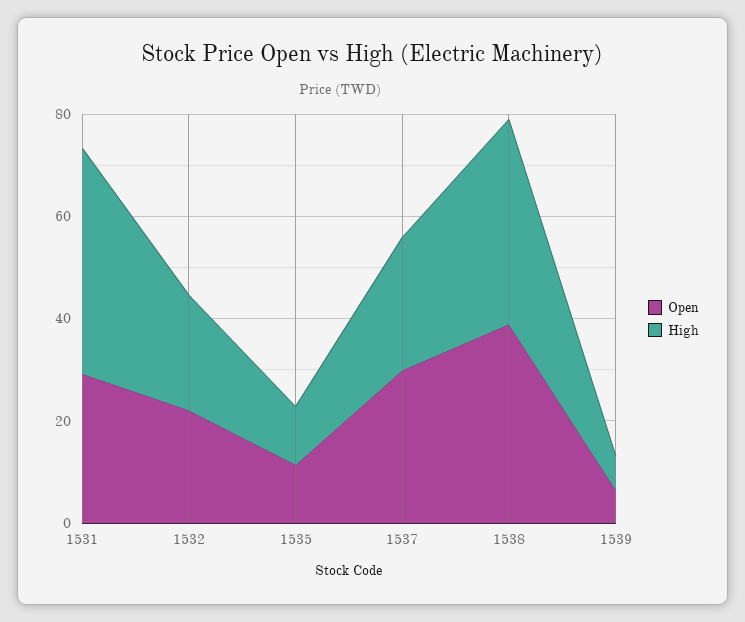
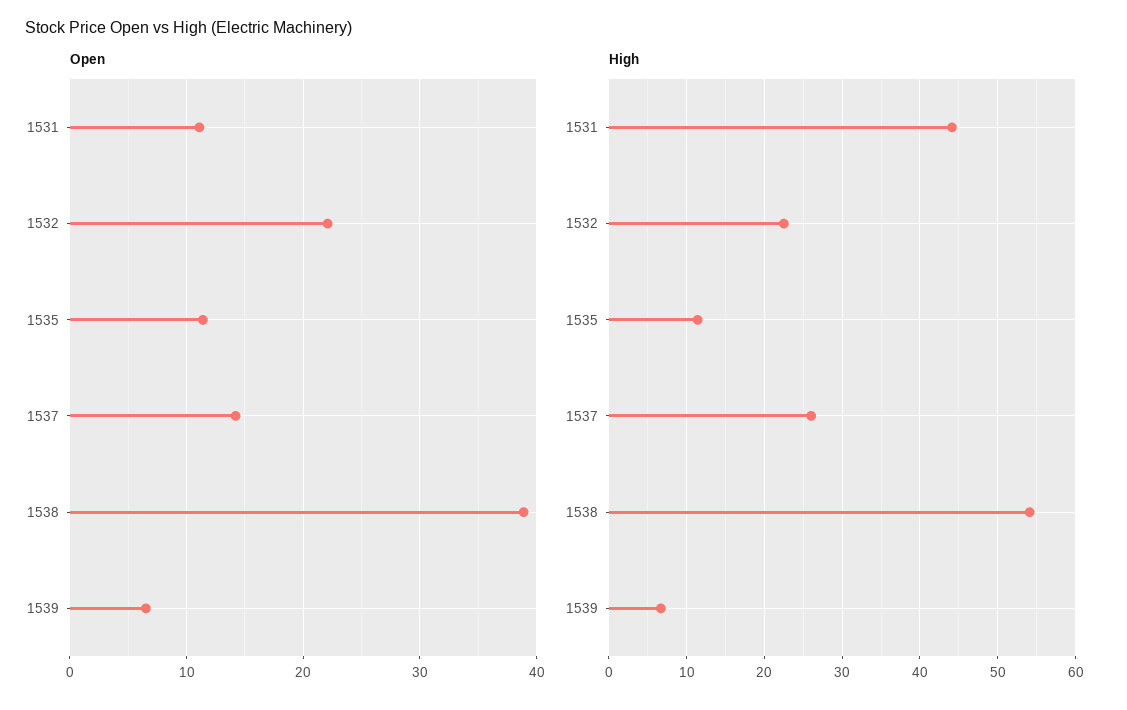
  {
    "Open": {
-     "1531": 30,
+     "1531": 11,
      "1532": 22,
      "1535": 11,
-     "1537": 30,
+     "1537": 14,
      "1538": 39,
      "1539": 7
    },
    "High": {
      "1531": 44,
      "1532": 23,
      "1535": 11,
      "1537": 26,
-     "1538": 40,
+     "1538": 54,
      "1539": 7
    }
  }

